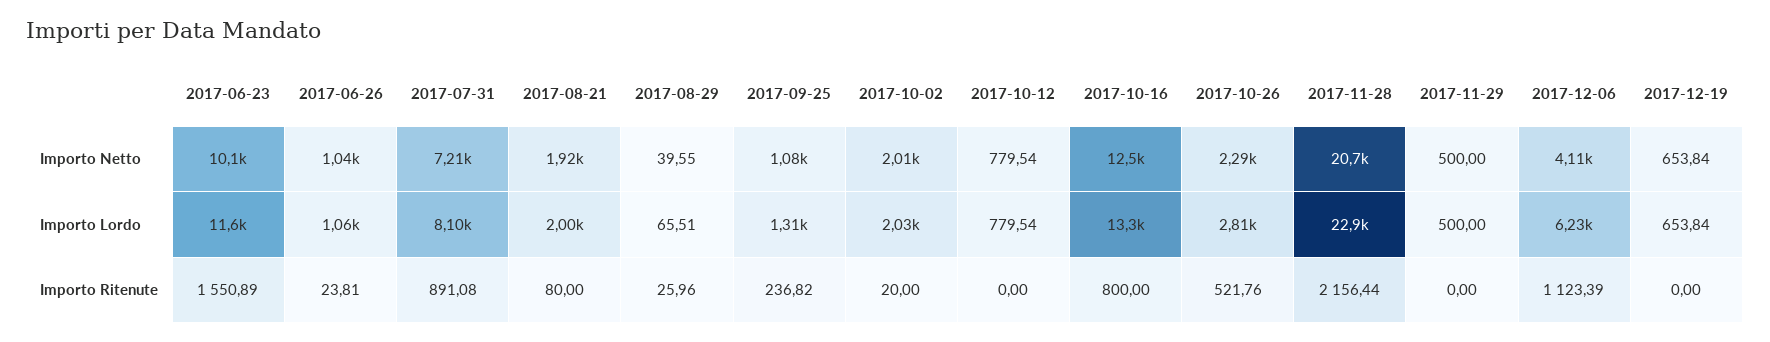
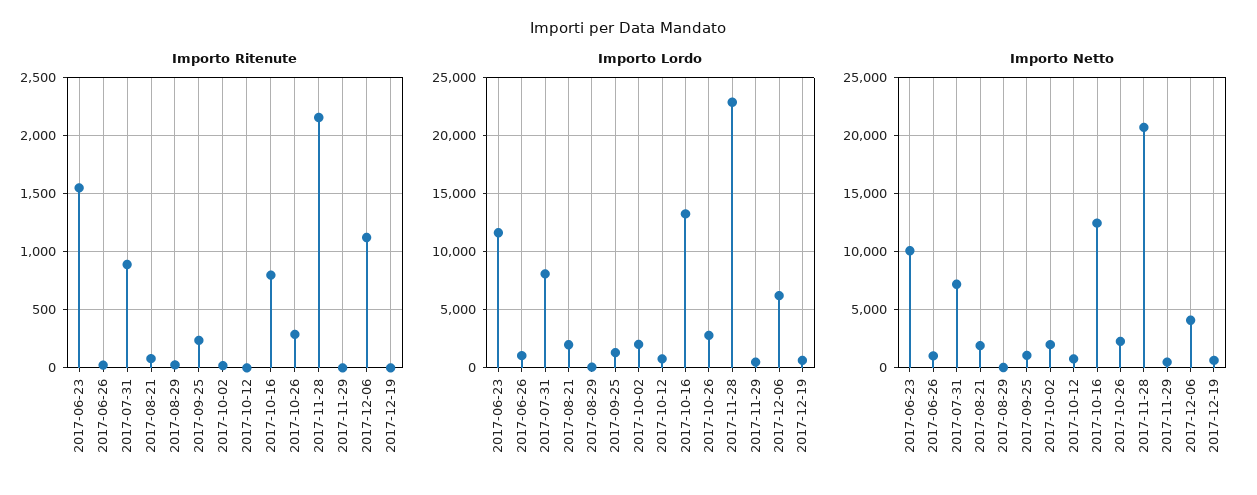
  {
    "Importo Netto": {
      "2017-06-23": 10100,
      "2017-06-26": 1040,
      "2017-07-31": 7210,
      "2017-08-21": 1920,
      "2017-08-29": 39.55,
      "2017-09-25": 1080,
      "2017-10-02": 2010,
      "2017-10-12": 779.54,
      "2017-10-16": 12500,
      "2017-10-26": 2290,
      "2017-11-28": 20700,
      "2017-11-29": 500,
      "2017-12-06": 4110,
      "2017-12-19": 653.84
    },
    "Importo Lordo": {
      "2017-06-23": 11600,
      "2017-06-26": 1060,
      "2017-07-31": 8100,
      "2017-08-21": 2000,
      "2017-08-29": 65.51,
      "2017-09-25": 1310,
      "2017-10-02": 2030,
      "2017-10-12": 779.54,
      "2017-10-16": 13300,
      "2017-10-26": 2810,
      "2017-11-28": 22900,
      "2017-11-29": 500,
      "2017-12-06": 6230,
      "2017-12-19": 653.84
    },
    "Importo Ritenute": {
      "2017-06-23": 1550.89,
      "2017-06-26": 23.81,
      "2017-07-31": 891.08,
      "2017-08-21": 80,
      "2017-08-29": 25.96,
      "2017-09-25": 236.82,
      "2017-10-02": 20,
      "2017-10-12": 0,
      "2017-10-16": 800,
-     "2017-10-26": 521.76,
+     "2017-10-26": 300,
      "2017-11-28": 2156.44,
      "2017-11-29": 0,
      "2017-12-06": 1123.39,
      "2017-12-19": 0
    }
  }

